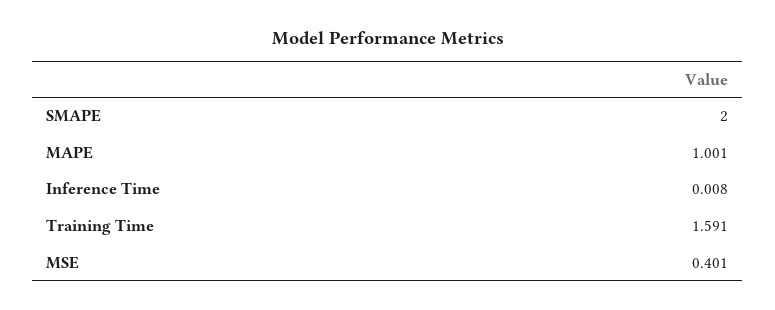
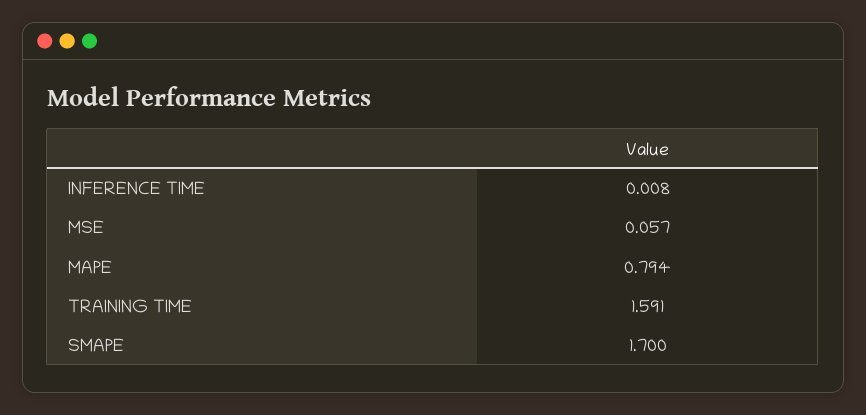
  {
-   "SMAPE": 2,
+   "SMAPE": 1.7,
-   "MAPE": 1.001,
+   "MAPE": 0.794,
    "Inference Time": 0.008,
    "Training Time": 1.591,
-   "MSE": 0.401
+   "MSE": 0.057
  }

